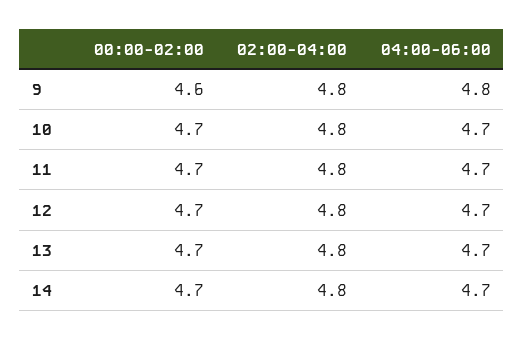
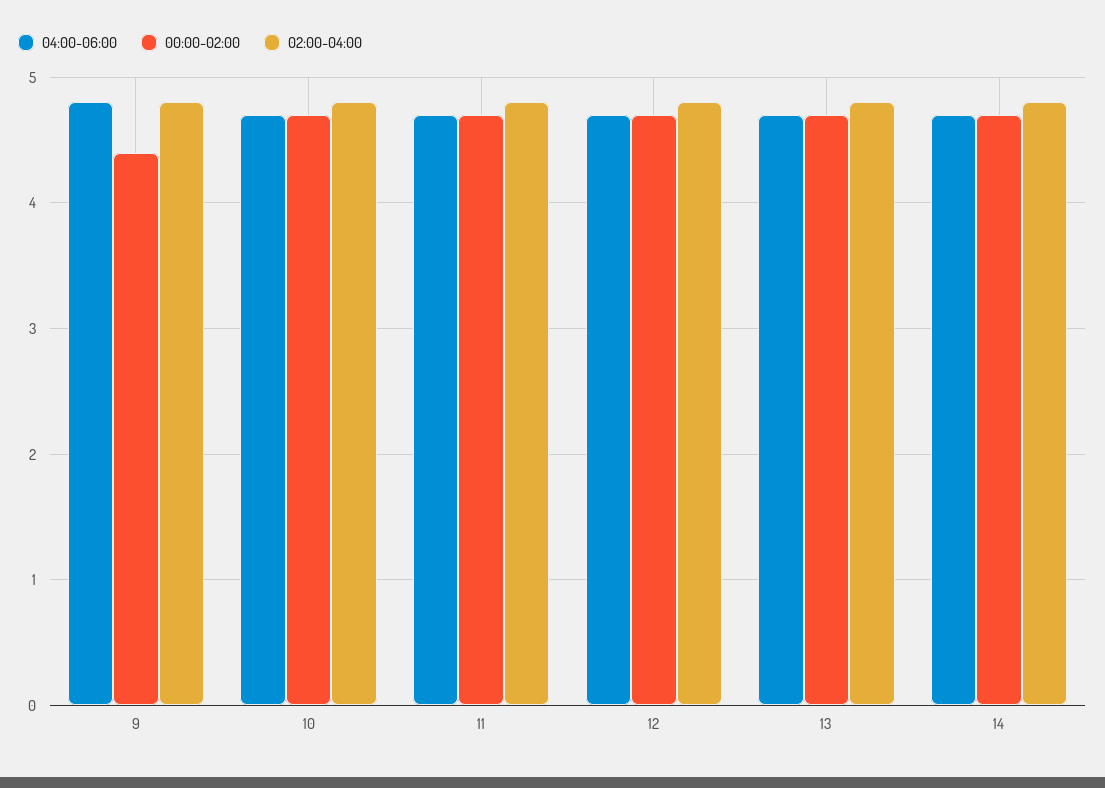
  {
    "00:00-02:00": {
-     "9": 4.6,
+     "9": 4.4,
      "10": 4.7,
      "11": 4.7,
      "12": 4.7,
      "13": 4.7,
      "14": 4.7
    },
    "02:00-04:00": {
      "9": 4.8,
      "10": 4.8,
      "11": 4.8,
      "12": 4.8,
      "13": 4.8,
      "14": 4.8
    },
    "04:00-06:00": {
      "9": 4.8,
      "10": 4.7,
      "11": 4.7,
      "12": 4.7,
      "13": 4.7,
      "14": 4.7
    }
  }

